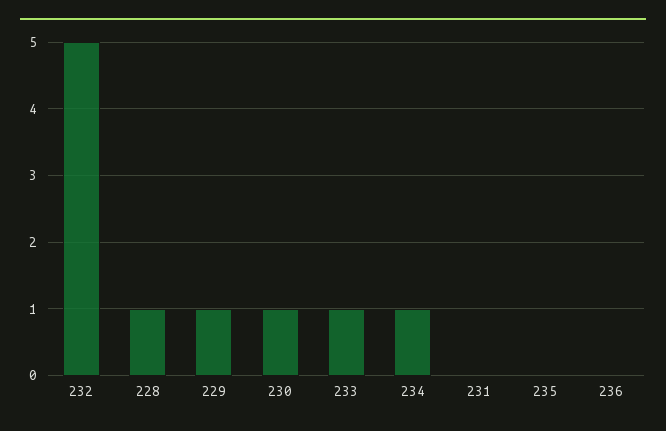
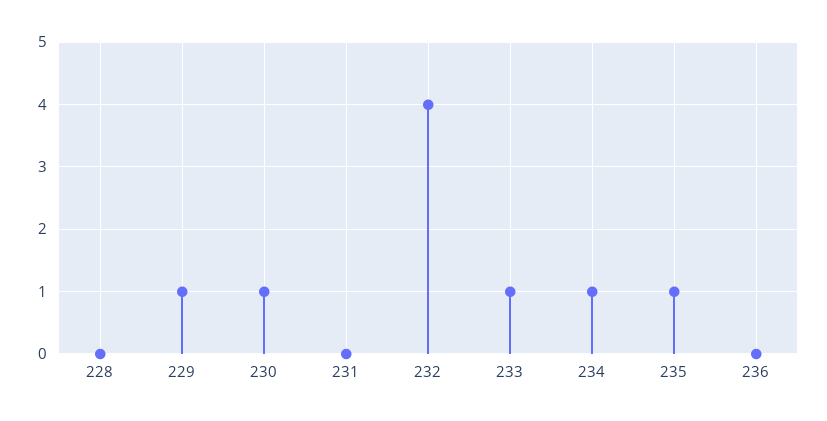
  {
-   "232": 5,
+   "232": 4,
-   "228": 1,
+   "228": 0,
    "229": 1,
    "230": 1,
    "233": 1,
    "234": 1,
    "231": 0,
-   "235": 0,
+   "235": 1,
    "236": 0
  }

